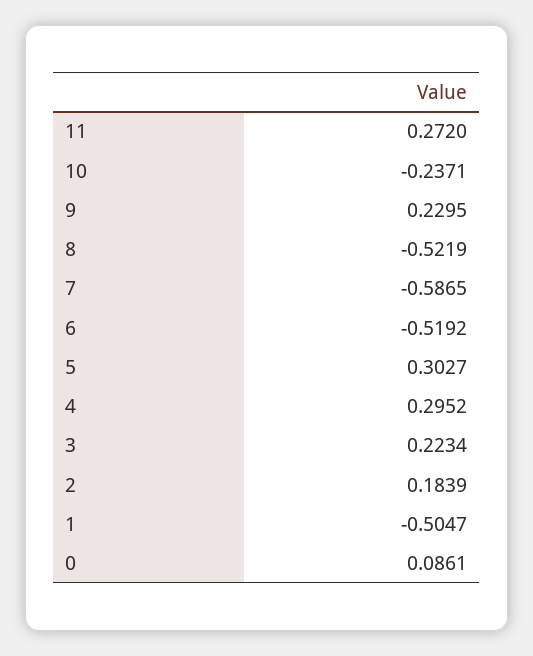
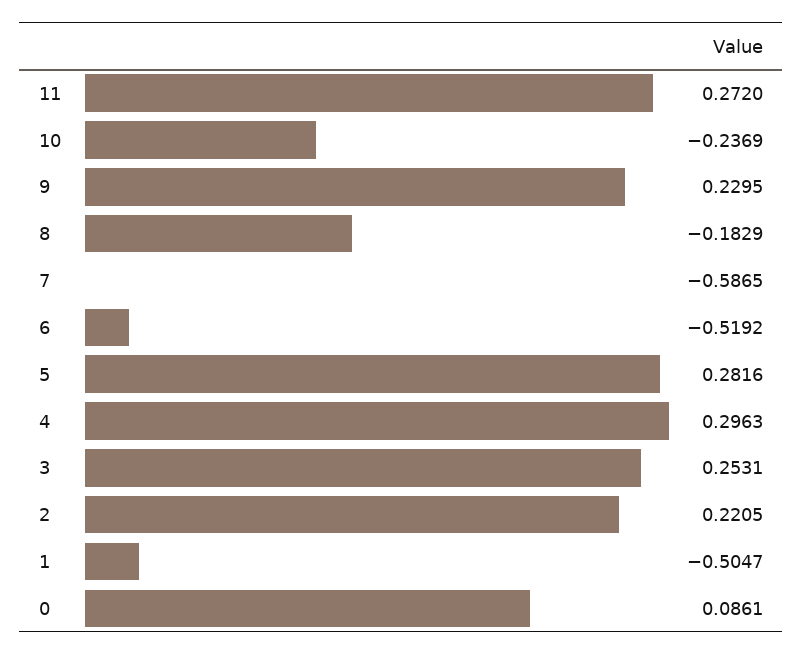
  {
    "11": 0.272,
-   "10": -0.2371,
+   "10": -0.2369,
    "9": 0.2295,
-   "8": -0.5219,
+   "8": -0.1829,
    "7": -0.5865,
    "6": -0.5192,
-   "5": 0.3027,
+   "5": 0.2816,
-   "4": 0.2952,
+   "4": 0.2963,
-   "3": 0.2234,
+   "3": 0.2531,
-   "2": 0.1839,
+   "2": 0.2205,
    "1": -0.5047,
    "0": 0.0861
  }

